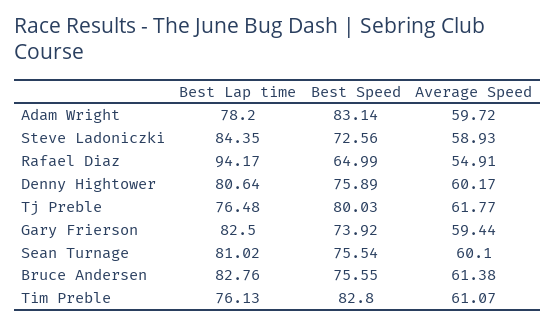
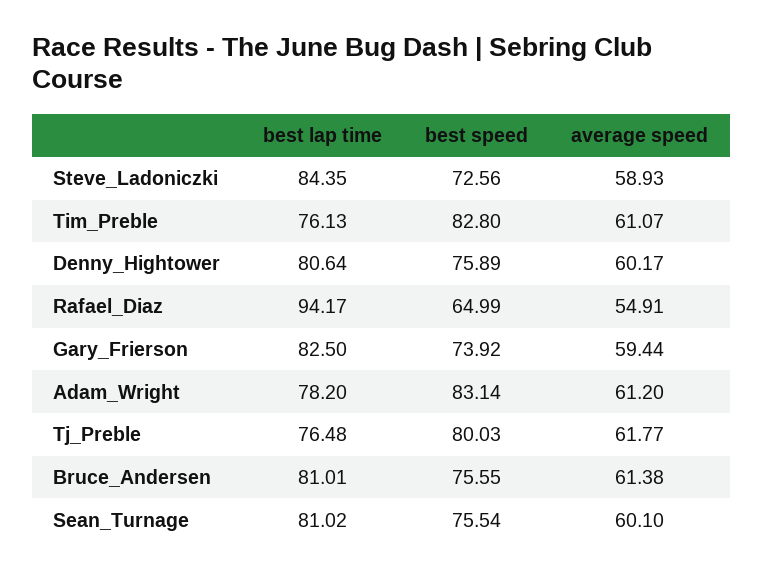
  {
    "Best Lap time": {
      "Adam Wright": 78.2,
      "Steve Ladoniczki": 84.35,
      "Rafael Diaz": 94.17,
      "Denny Hightower": 80.64,
      "Tj Preble": 76.48,
      "Gary Frierson": 82.5,
      "Sean Turnage": 81.02,
-     "Bruce Andersen": 82.76,
+     "Bruce Andersen": 81.01,
      "Tim Preble": 76.13
    },
    "Best Speed": {
      "Adam Wright": 83.14,
      "Steve Ladoniczki": 72.56,
      "Rafael Diaz": 64.99,
      "Denny Hightower": 75.89,
      "Tj Preble": 80.03,
      "Gary Frierson": 73.92,
      "Sean Turnage": 75.54,
      "Bruce Andersen": 75.55,
      "Tim Preble": 82.8
    },
    "Average Speed": {
-     "Adam Wright": 59.72,
+     "Adam Wright": 61.2,
      "Steve Ladoniczki": 58.93,
      "Rafael Diaz": 54.91,
      "Denny Hightower": 60.17,
      "Tj Preble": 61.77,
      "Gary Frierson": 59.44,
      "Sean Turnage": 60.1,
      "Bruce Andersen": 61.38,
      "Tim Preble": 61.07
    }
  }

